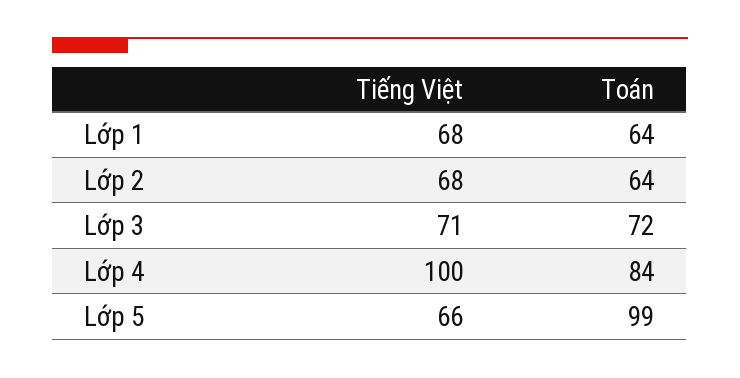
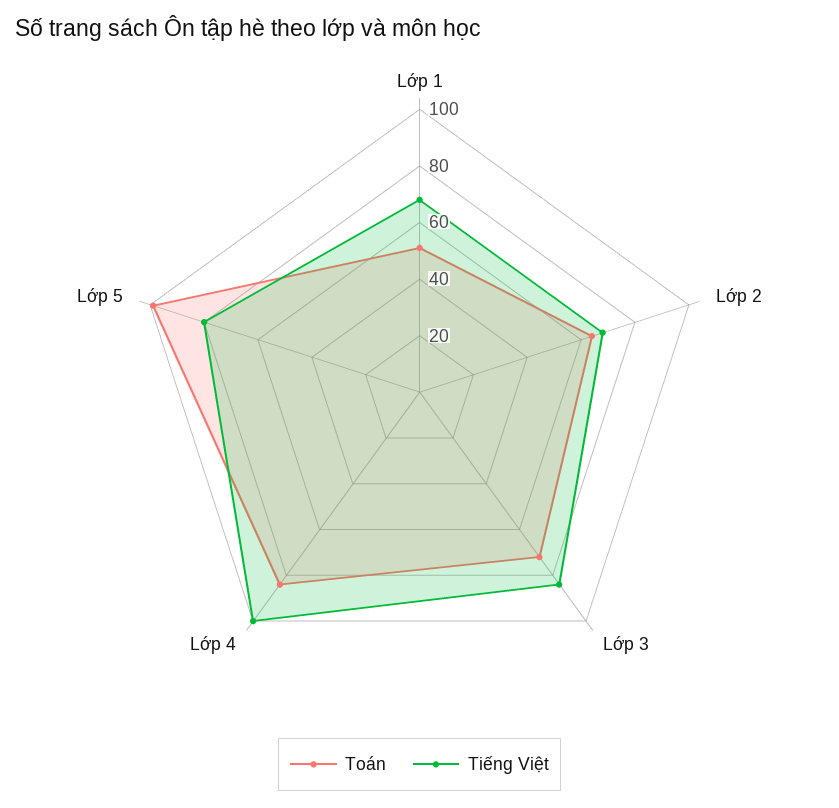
  {
    "Tiếng Việt": {
      "Lớp 1": 68,
      "Lớp 2": 68,
-     "Lớp 3": 71,
+     "Lớp 3": 85,
      "Lớp 4": 100,
-     "Lớp 5": 66
+     "Lớp 5": 80
    },
    "Toán": {
-     "Lớp 1": 64,
+     "Lớp 1": 50,
      "Lớp 2": 64,
      "Lớp 3": 72,
      "Lớp 4": 84,
      "Lớp 5": 99
    }
  }

